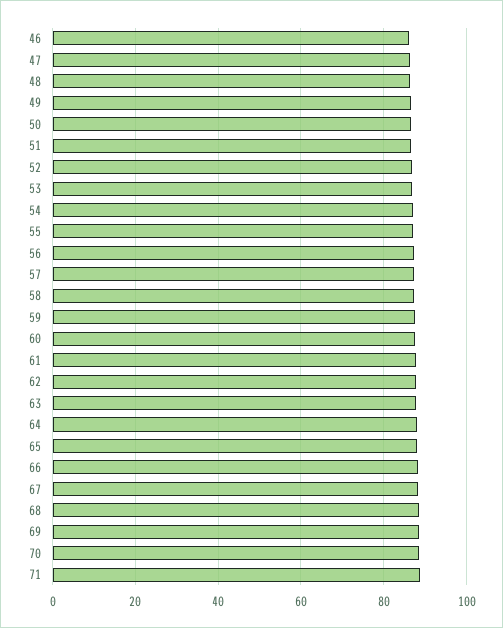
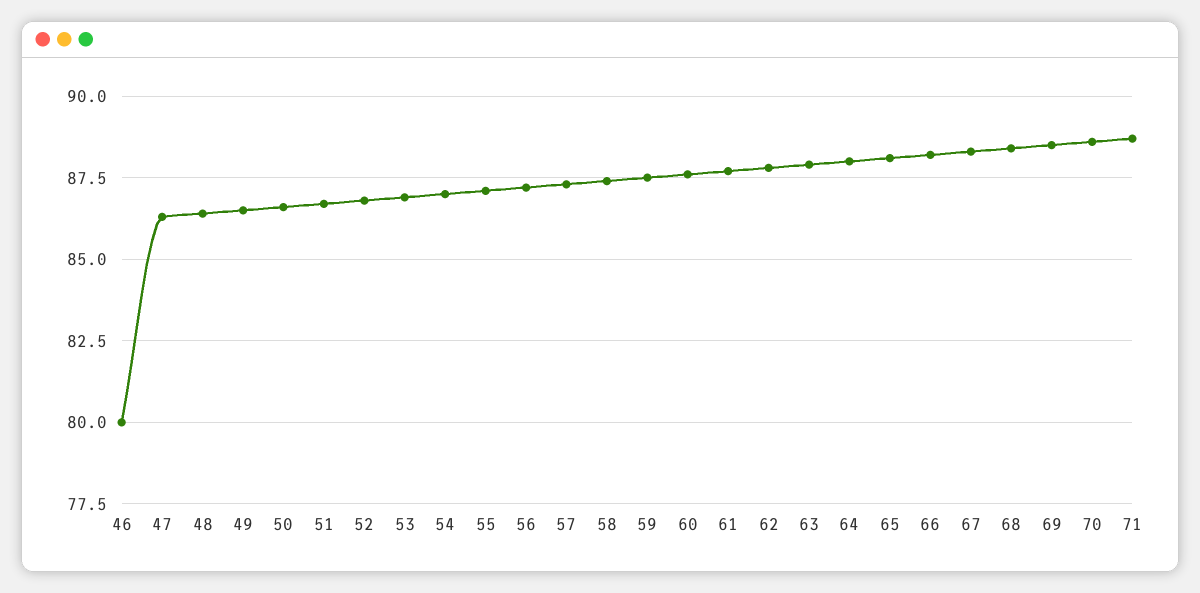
  {
-   "46": 86,
+   "46": 80,
    "47": 86.5,
    "48": 86.5,
    "49": 86.5,
    "50": 86.5,
    "51": 86.5,
    "52": 87,
    "53": 87,
    "54": 87,
    "55": 87,
    "56": 87,
    "57": 87.5,
    "58": 87.5,
    "59": 87.5,
    "60": 87.5,
    "61": 87.5,
    "62": 88,
    "63": 88,
    "64": 88,
    "65": 88,
    "66": 88,
    "67": 88.5,
    "68": 88.5,
    "69": 88.5,
    "70": 88.5,
    "71": 88.5
  }

